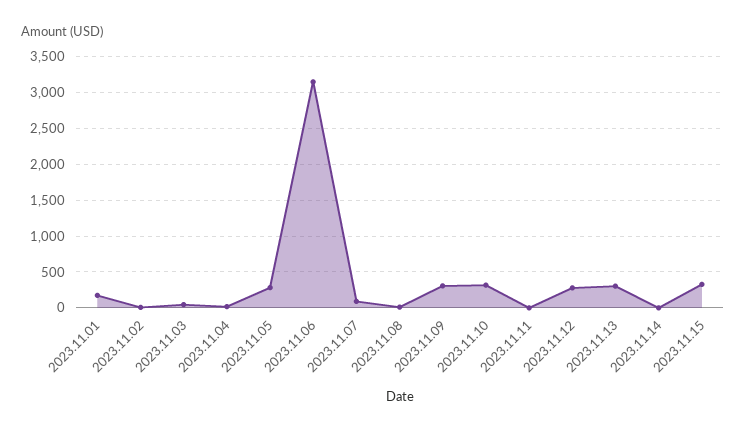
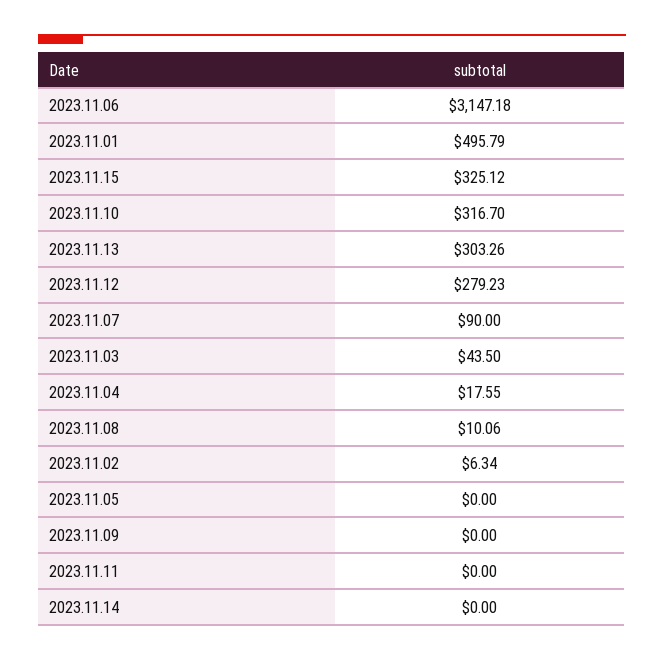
  {
-   "2023.11.01": 200,
+   "2023.11.01": 495.79,
    "2023.11.02": 6.34,
    "2023.11.03": 43.5,
    "2023.11.04": 17.55,
-   "2023.11.05": 300,
+   "2023.11.05": 0,
    "2023.11.06": 3147.18,
    "2023.11.07": 90,
    "2023.11.08": 10.06,
-   "2023.11.09": 300,
+   "2023.11.09": 0,
    "2023.11.10": 316.7,
    "2023.11.11": 0,
    "2023.11.12": 279.23,
    "2023.11.13": 303.26,
    "2023.11.14": 0,
    "2023.11.15": 325.12
  }

